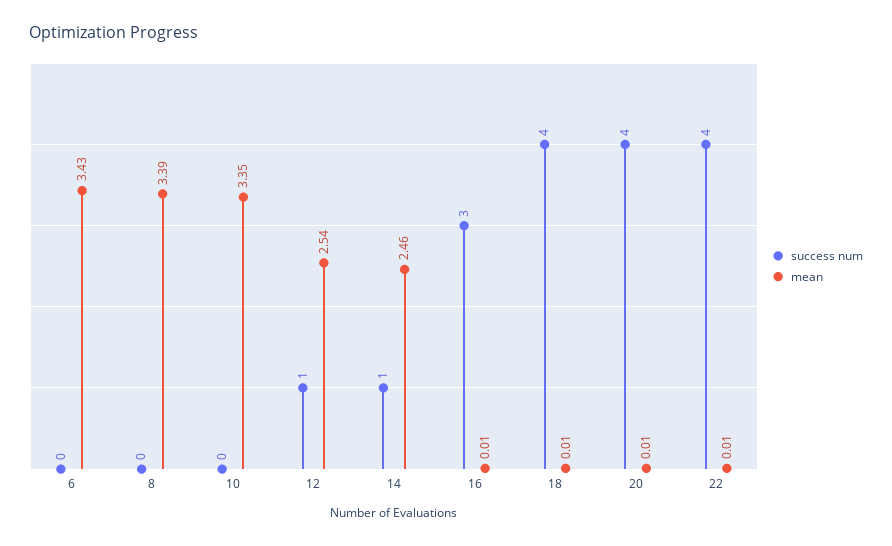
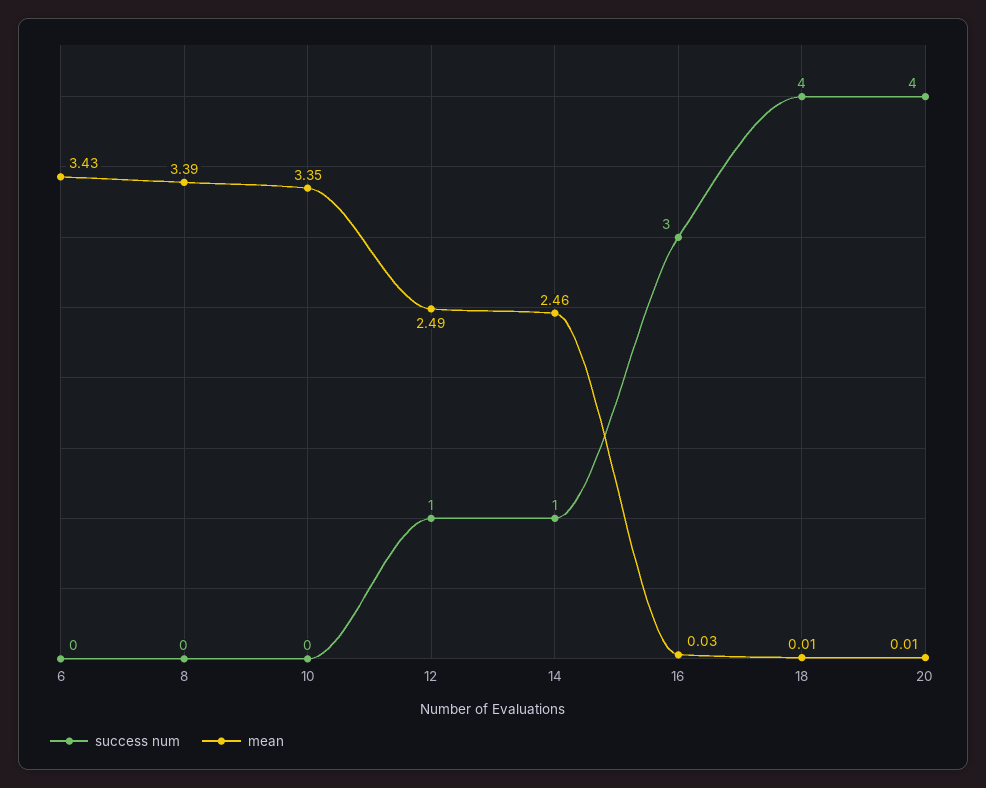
  {
    "success num": {
      "6": 0,
      "8": 0,
      "10": 0,
      "12": 1,
      "14": 1,
      "16": 3,
      "18": 4,
-     "20": 4,
+     "20": 4
-     "22": 4
    },
    "mean": {
      "6": 3.43,
      "8": 3.39,
      "10": 3.35,
-     "12": 2.54,
+     "12": 2.49,
      "14": 2.46,
-     "16": 0.01,
+     "16": 0.03,
      "18": 0.01,
-     "20": 0.01,
+     "20": 0.01
-     "22": 0.01
    }
  }

